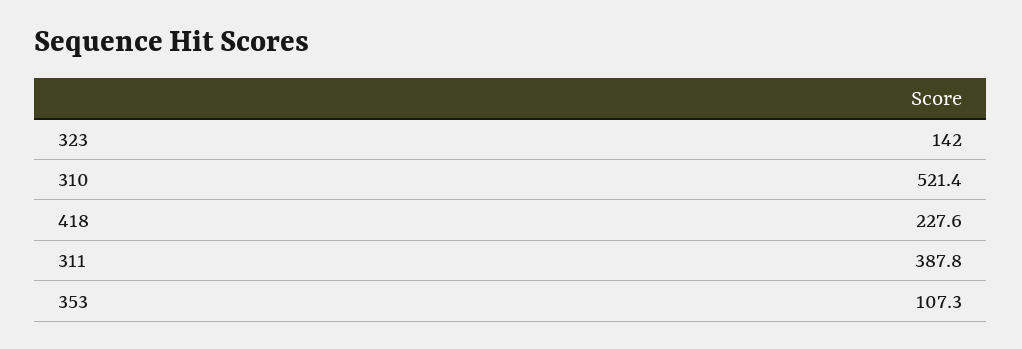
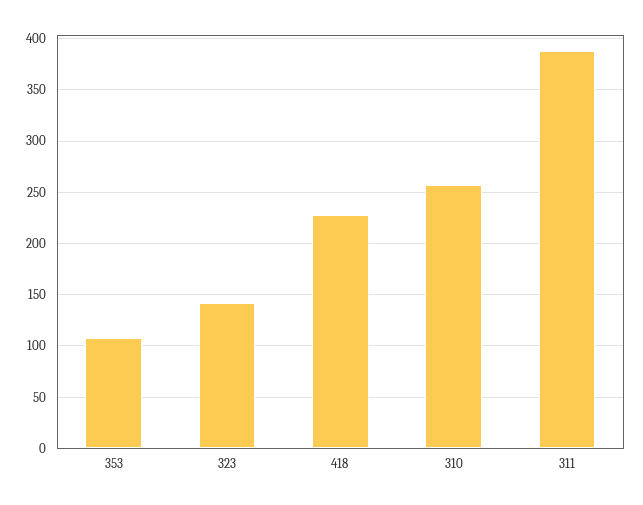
  {
    "323": 142,
-   "310": 521.4,
+   "310": 260,
    "418": 227.6,
    "311": 387.8,
    "353": 107.3
  }

